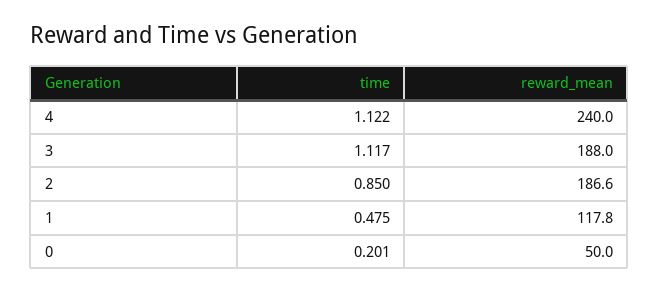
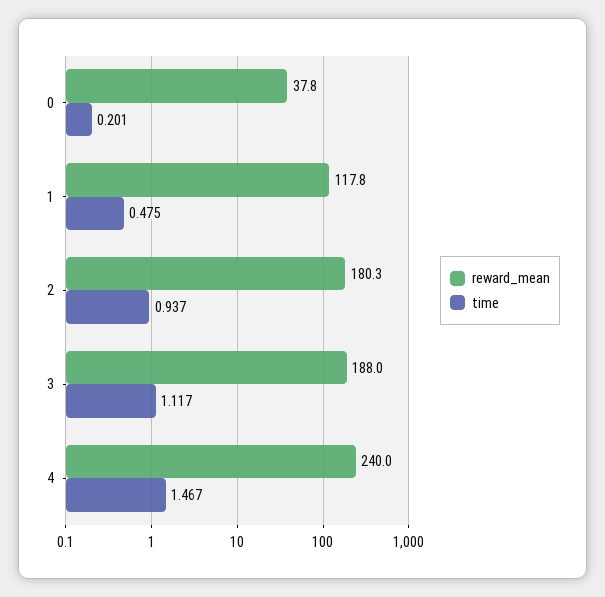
  {
    "time": {
-     "4": 1.122,
+     "4": 1.467,
      "3": 1.117,
-     "2": 0.85,
+     "2": 0.937,
      "1": 0.475,
      "0": 0.201
    },
    "reward_mean": {
      "4": 240,
      "3": 188,
-     "2": 186.6,
+     "2": 180.3,
      "1": 117.8,
-     "0": 50
+     "0": 37.8
    }
  }

